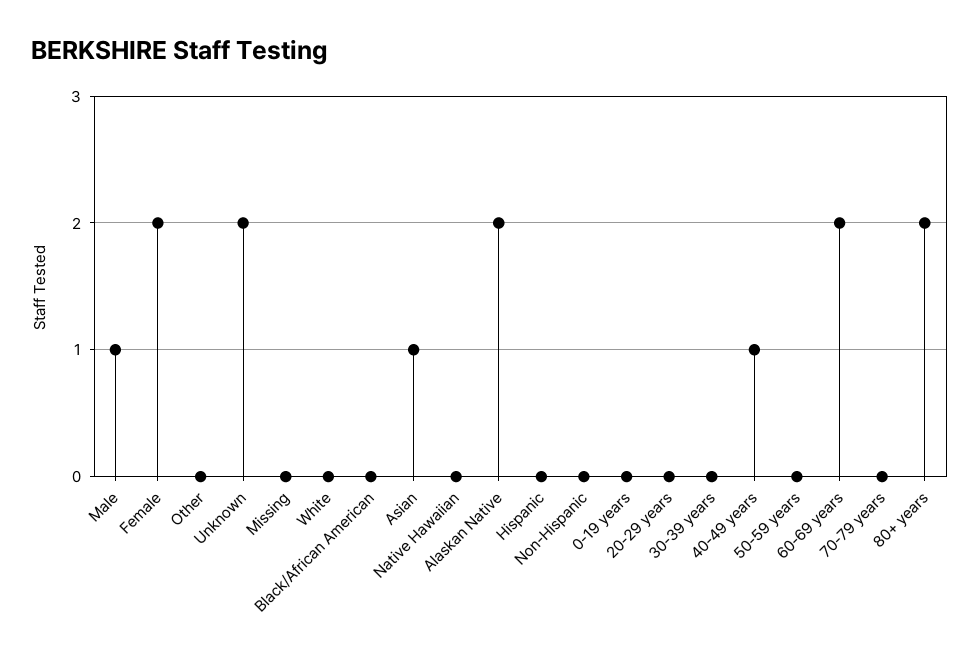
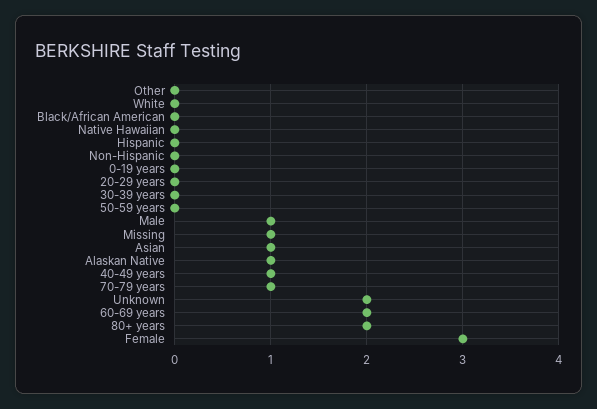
  {
    "Male": 1,
-   "Female": 2,
+   "Female": 3,
    "Other": 0,
    "Unknown": 2,
-   "Missing": 0,
+   "Missing": 1,
    "White": 0,
    "Black/African American": 0,
    "Asian": 1,
    "Native Hawaiian": 0,
-   "Alaskan Native": 2,
+   "Alaskan Native": 1,
    "Hispanic": 0,
    "Non-Hispanic": 0,
    "0-19 years": 0,
    "20-29 years": 0,
    "30-39 years": 0,
    "40-49 years": 1,
    "50-59 years": 0,
    "60-69 years": 2,
-   "70-79 years": 0,
+   "70-79 years": 1,
    "80+ years": 2
  }

